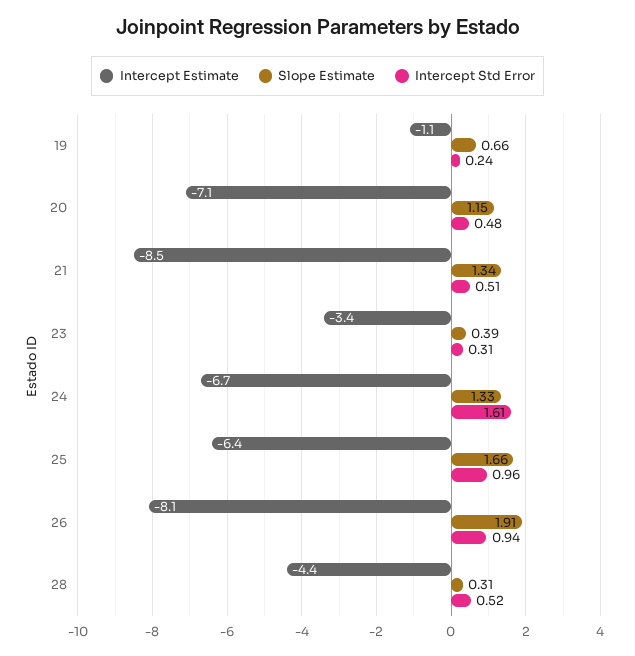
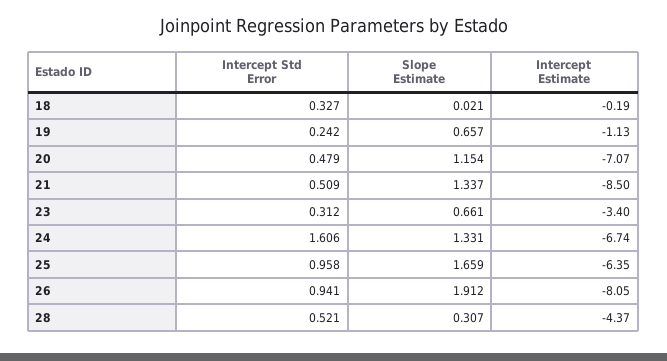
  {
    "Intercept Estimate": {
      "19": -1.13,
      "20": -7.07,
      "21": -8.5,
      "23": -3.4,
      "24": -6.74,
      "25": -6.35,
      "26": -8.05,
-     "28": -4.37
+     "28": -4.37,
+     "18": -0.19
    },
    "Slope Estimate": {
      "19": 0.657,
      "20": 1.154,
      "21": 1.337,
-     "23": 0.39,
+     "23": 0.661,
      "24": 1.331,
      "25": 1.659,
      "26": 1.912,
-     "28": 0.307
+     "28": 0.307,
+     "18": 0.021
    },
    "Intercept Std Error": {
      "19": 0.242,
      "20": 0.479,
      "21": 0.509,
      "23": 0.312,
      "24": 1.606,
      "25": 0.958,
      "26": 0.941,
-     "28": 0.521
+     "28": 0.521,
+     "18": 0.327
    }
  }

